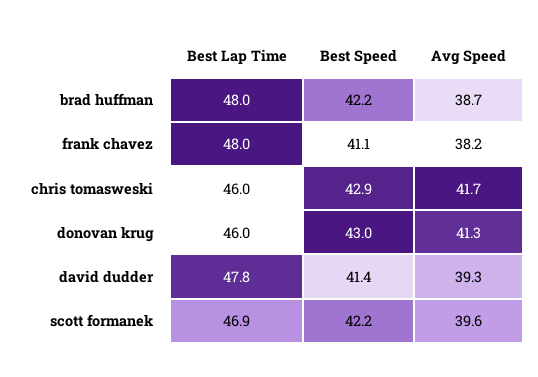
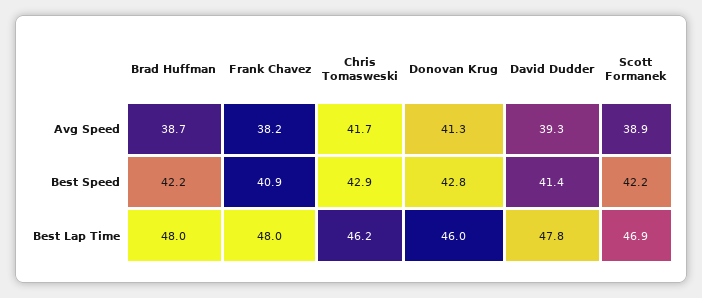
  {
    "Best Lap Time": {
      "brad huffman": 48,
      "frank chavez": 48,
-     "chris tomasweski": 46,
+     "chris tomasweski": 46.2,
      "donovan krug": 46,
      "david dudder": 47.8,
      "scott formanek": 46.9
    },
    "Best Speed": {
      "brad huffman": 42.2,
-     "frank chavez": 41.1,
+     "frank chavez": 40.9,
      "chris tomasweski": 42.9,
-     "donovan krug": 43,
+     "donovan krug": 42.8,
      "david dudder": 41.4,
      "scott formanek": 42.2
    },
    "Avg Speed": {
      "brad huffman": 38.7,
      "frank chavez": 38.2,
      "chris tomasweski": 41.7,
      "donovan krug": 41.3,
      "david dudder": 39.3,
-     "scott formanek": 39.6
+     "scott formanek": 38.9
    }
  }

